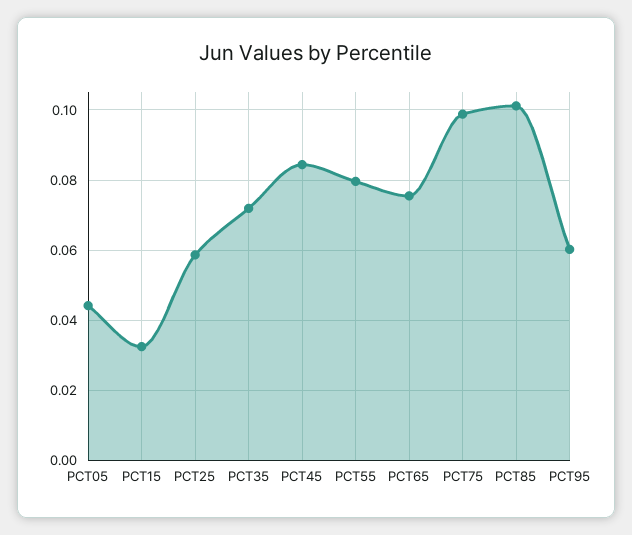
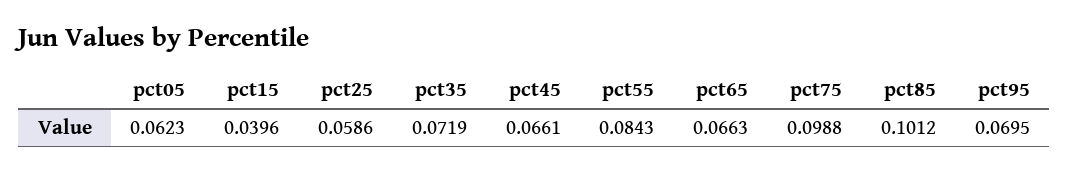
  {
-   "PCT05": 0.044,
+   "PCT05": 0.0623,
-   "PCT15": 0.032,
+   "PCT15": 0.0396,
    "PCT25": 0.0586,
    "PCT35": 0.0719,
-   "PCT45": 0.084,
+   "PCT45": 0.0661,
-   "PCT55": 0.08,
+   "PCT55": 0.0843,
-   "PCT65": 0.076,
+   "PCT65": 0.0663,
    "PCT75": 0.0988,
    "PCT85": 0.1012,
-   "PCT95": 0.06
+   "PCT95": 0.0695
  }

